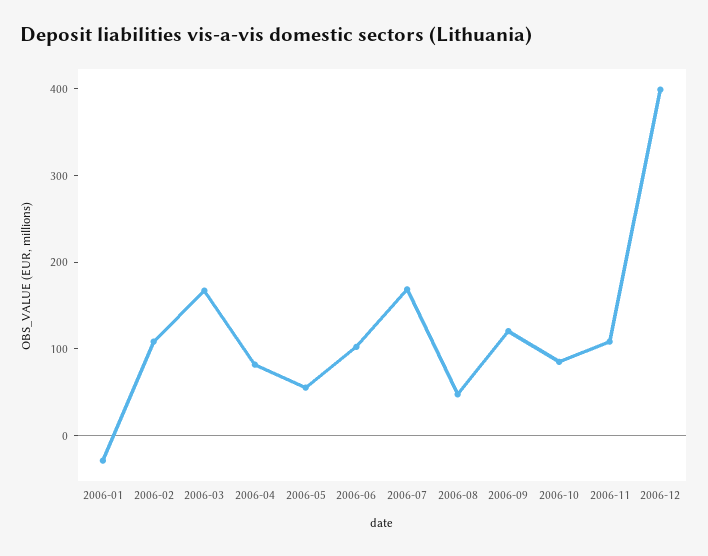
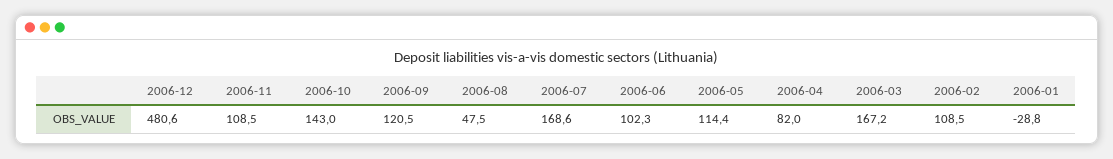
  {
    "2006-01": -28.8,
    "2006-02": 108.5,
    "2006-03": 167.2,
    "2006-04": 82,
-   "2006-05": 60,
+   "2006-05": 114.4,
    "2006-06": 102.3,
    "2006-07": 168.6,
    "2006-08": 47.5,
    "2006-09": 120.5,
-   "2006-10": 80,
+   "2006-10": 143,
    "2006-11": 108.5,
-   "2006-12": 400
+   "2006-12": 480.6
  }

